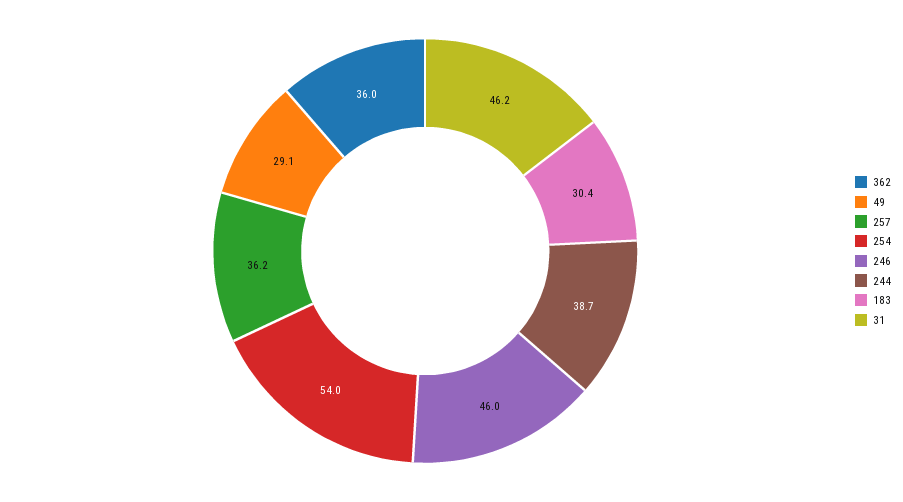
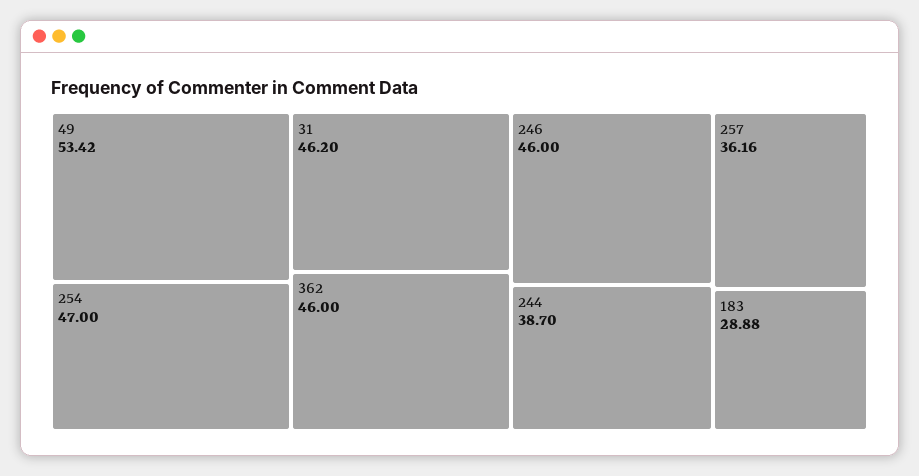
  {
-   "362": 36,
+   "362": 46,
-   "49": 29.1,
+   "49": 53.42,
    "257": 36.16,
-   "254": 54,
+   "254": 47,
    "246": 46,
    "244": 38.7,
-   "183": 30.4,
+   "183": 28.88,
    "31": 46.2
  }

